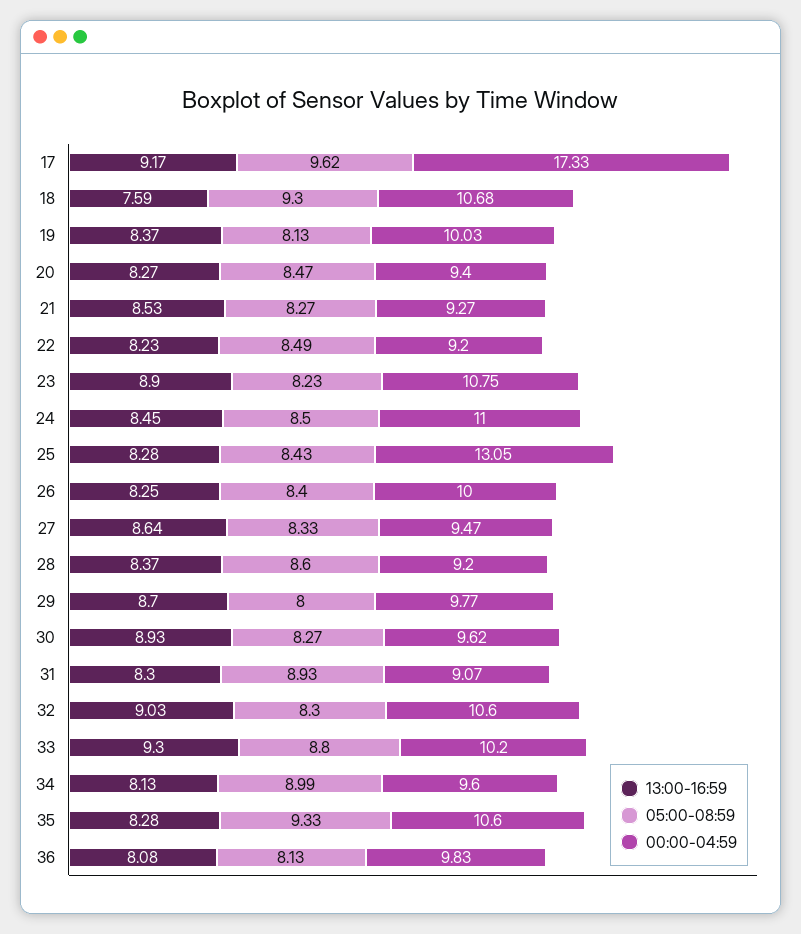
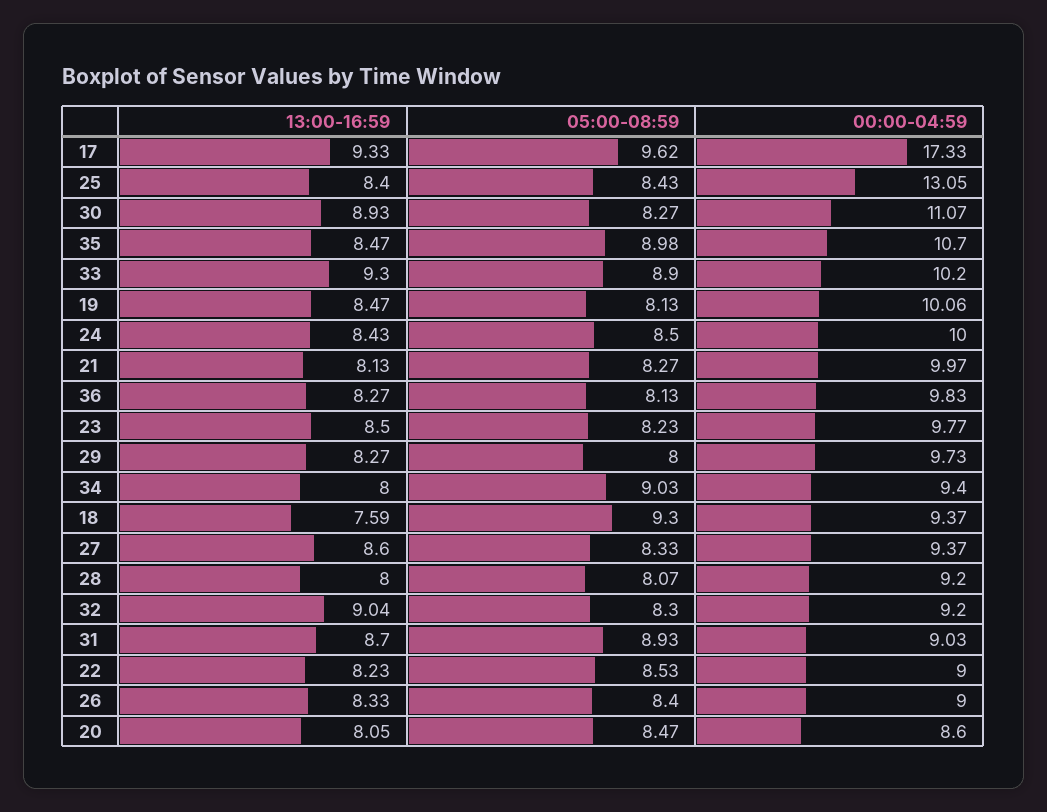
  {
    "13:00-16:59": {
-     "17": 9.17,
+     "17": 9.33,
      "18": 7.59,
-     "19": 8.37,
+     "19": 8.47,
-     "20": 8.27,
+     "20": 8.05,
-     "21": 8.53,
+     "21": 8.13,
      "22": 8.23,
-     "23": 8.9,
+     "23": 8.5,
-     "24": 8.45,
+     "24": 8.43,
-     "25": 8.28,
+     "25": 8.4,
-     "26": 8.25,
+     "26": 8.33,
-     "27": 8.64,
+     "27": 8.6,
-     "28": 8.37,
+     "28": 8,
-     "29": 8.7,
+     "29": 8.27,
      "30": 8.93,
-     "31": 8.3,
+     "31": 8.7,
-     "32": 9.03,
+     "32": 9.04,
      "33": 9.3,
-     "34": 8.13,
+     "34": 8,
-     "35": 8.28,
+     "35": 8.47,
-     "36": 8.08
+     "36": 8.27
    },
    "05:00-08:59": {
      "17": 9.62,
      "18": 9.3,
      "19": 8.13,
      "20": 8.47,
      "21": 8.27,
-     "22": 8.49,
+     "22": 8.53,
      "23": 8.23,
      "24": 8.5,
      "25": 8.43,
      "26": 8.4,
      "27": 8.33,
-     "28": 8.6,
+     "28": 8.07,
      "29": 8,
      "30": 8.27,
      "31": 8.93,
      "32": 8.3,
-     "33": 8.8,
+     "33": 8.9,
-     "34": 8.99,
+     "34": 9.03,
-     "35": 9.33,
+     "35": 8.98,
      "36": 8.13
    },
    "00:00-04:59": {
      "17": 17.33,
-     "18": 10.68,
+     "18": 9.37,
-     "19": 10.03,
+     "19": 10.06,
-     "20": 9.4,
+     "20": 8.6,
-     "21": 9.27,
+     "21": 9.97,
-     "22": 9.2,
+     "22": 9,
-     "23": 10.75,
+     "23": 9.77,
-     "24": 11,
+     "24": 10,
      "25": 13.05,
-     "26": 10,
+     "26": 9,
-     "27": 9.47,
+     "27": 9.37,
      "28": 9.2,
-     "29": 9.77,
+     "29": 9.73,
-     "30": 9.62,
+     "30": 11.07,
-     "31": 9.07,
+     "31": 9.03,
-     "32": 10.6,
+     "32": 9.2,
      "33": 10.2,
-     "34": 9.6,
+     "34": 9.4,
-     "35": 10.6,
+     "35": 10.7,
      "36": 9.83
    }
  }

